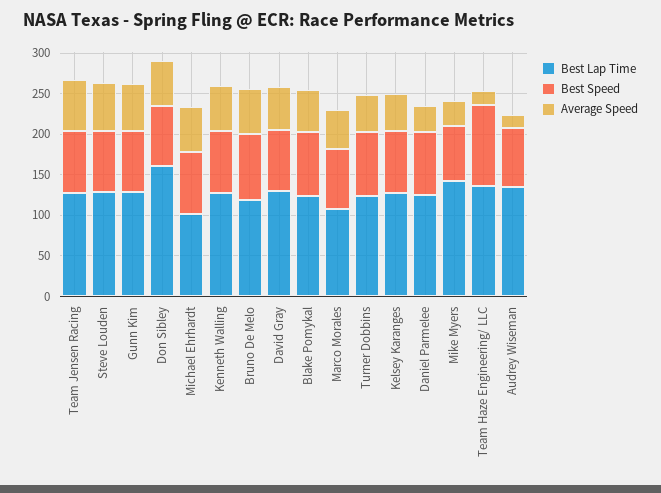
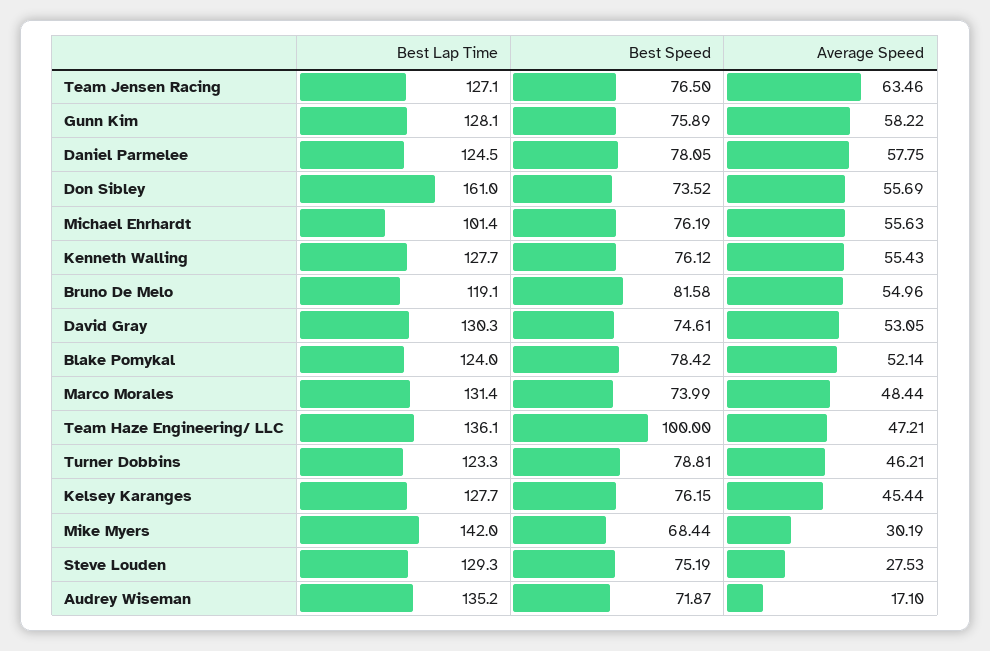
  {
    "Best Lap Time": {
      "Team Jensen Racing": 127.1,
      "Steve Louden": 129.3,
      "Gunn Kim": 128.1,
      "Don Sibley": 161,
      "Michael Ehrhardt": 101.4,
      "Kenneth Walling": 127.7,
      "Bruno De Melo": 119.1,
      "David Gray": 130.3,
      "Blake Pomykal": 124,
-     "Marco Morales": 110,
+     "Marco Morales": 131.4,
      "Turner Dobbins": 123.3,
      "Kelsey Karanges": 127.7,
      "Daniel Parmelee": 124.5,
      "Mike Myers": 142,
      "Team Haze Engineering/ LLC": 136.1,
      "Audrey Wiseman": 135.2
    },
    "Best Speed": {
      "Team Jensen Racing": 76.5,
      "Steve Louden": 75.19,
      "Gunn Kim": 75.89,
      "Don Sibley": 73.52,
      "Michael Ehrhardt": 76.19,
      "Kenneth Walling": 76.12,
      "Bruno De Melo": 81.58,
      "David Gray": 74.61,
      "Blake Pomykal": 78.42,
      "Marco Morales": 73.99,
      "Turner Dobbins": 78.81,
      "Kelsey Karanges": 76.15,
      "Daniel Parmelee": 78.05,
      "Mike Myers": 68.44,
      "Team Haze Engineering/ LLC": 100,
      "Audrey Wiseman": 71.87
    },
    "Average Speed": {
      "Team Jensen Racing": 63.46,
-     "Steve Louden": 60,
+     "Steve Louden": 27.53,
      "Gunn Kim": 58.22,
      "Don Sibley": 55.69,
      "Michael Ehrhardt": 55.63,
      "Kenneth Walling": 55.43,
      "Bruno De Melo": 54.96,
      "David Gray": 53.05,
      "Blake Pomykal": 52.14,
      "Marco Morales": 48.44,
      "Turner Dobbins": 46.21,
      "Kelsey Karanges": 45.44,
-     "Daniel Parmelee": 30,
+     "Daniel Parmelee": 57.75,
      "Mike Myers": 30.19,
-     "Team Haze Engineering/ LLC": 20,
+     "Team Haze Engineering/ LLC": 47.21,
      "Audrey Wiseman": 17.1
    }
  }

